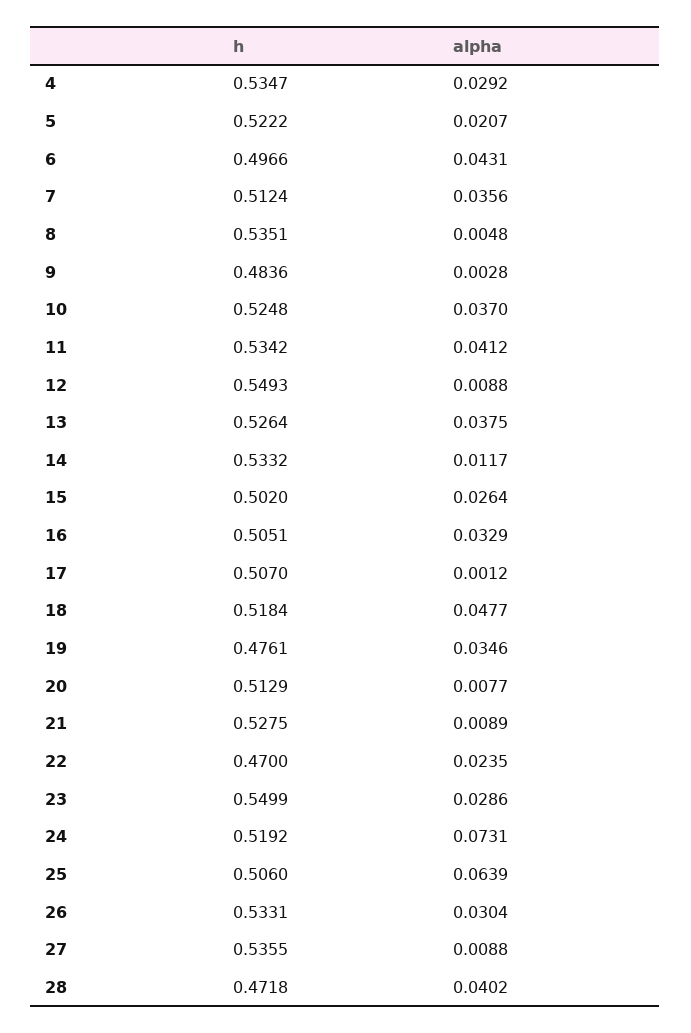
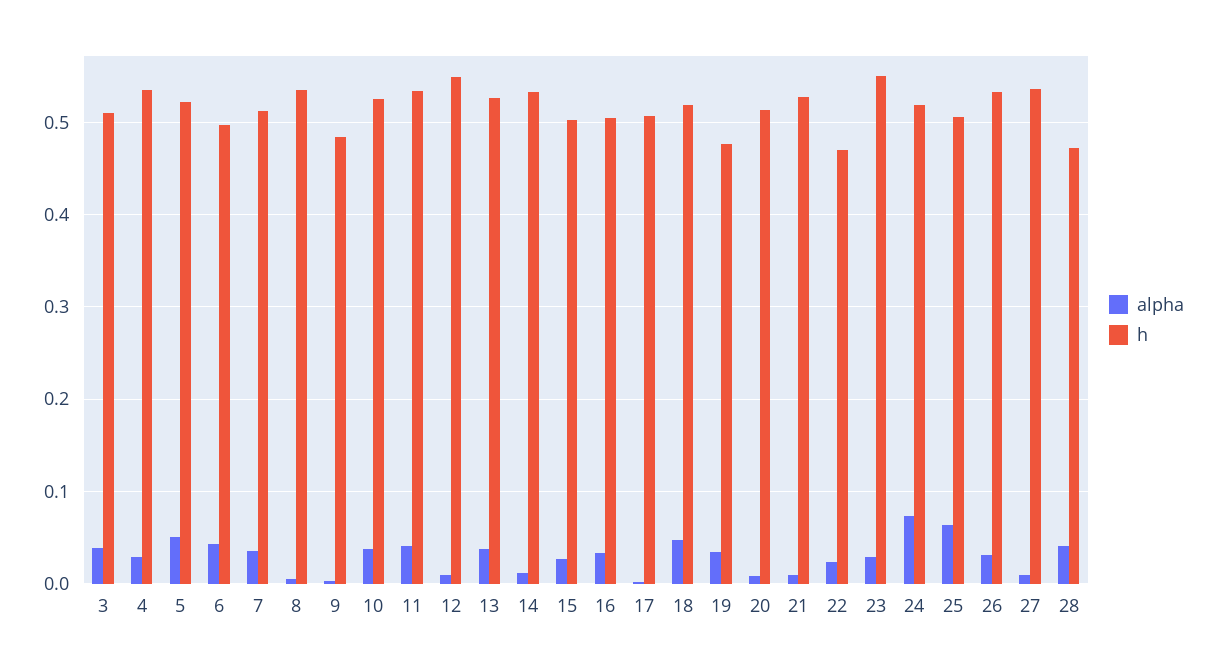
  {
    "h": {
      "4": 0.5347,
      "5": 0.5222,
      "6": 0.4966,
      "7": 0.5124,
      "8": 0.5351,
      "9": 0.4836,
      "10": 0.5248,
      "11": 0.5342,
      "12": 0.5493,
      "13": 0.5264,
      "14": 0.5332,
      "15": 0.502,
      "16": 0.5051,
      "17": 0.507,
      "18": 0.5184,
      "19": 0.4761,
      "20": 0.5129,
      "21": 0.5275,
      "22": 0.47,
      "23": 0.5499,
      "24": 0.5192,
      "25": 0.506,
      "26": 0.5331,
      "27": 0.5355,
-     "28": 0.4718
+     "28": 0.4718,
+     "3": 0.51
    },
    "alpha": {
      "4": 0.0292,
-     "5": 0.0207,
+     "5": 0.05,
      "6": 0.0431,
      "7": 0.0356,
      "8": 0.0048,
      "9": 0.0028,
      "10": 0.037,
      "11": 0.0412,
      "12": 0.0088,
      "13": 0.0375,
      "14": 0.0117,
      "15": 0.0264,
      "16": 0.0329,
      "17": 0.0012,
      "18": 0.0477,
      "19": 0.0346,
      "20": 0.0077,
      "21": 0.0089,
      "22": 0.0235,
      "23": 0.0286,
      "24": 0.0731,
      "25": 0.0639,
      "26": 0.0304,
      "27": 0.0088,
-     "28": 0.0402
+     "28": 0.0402,
+     "3": 0.04
    }
  }

